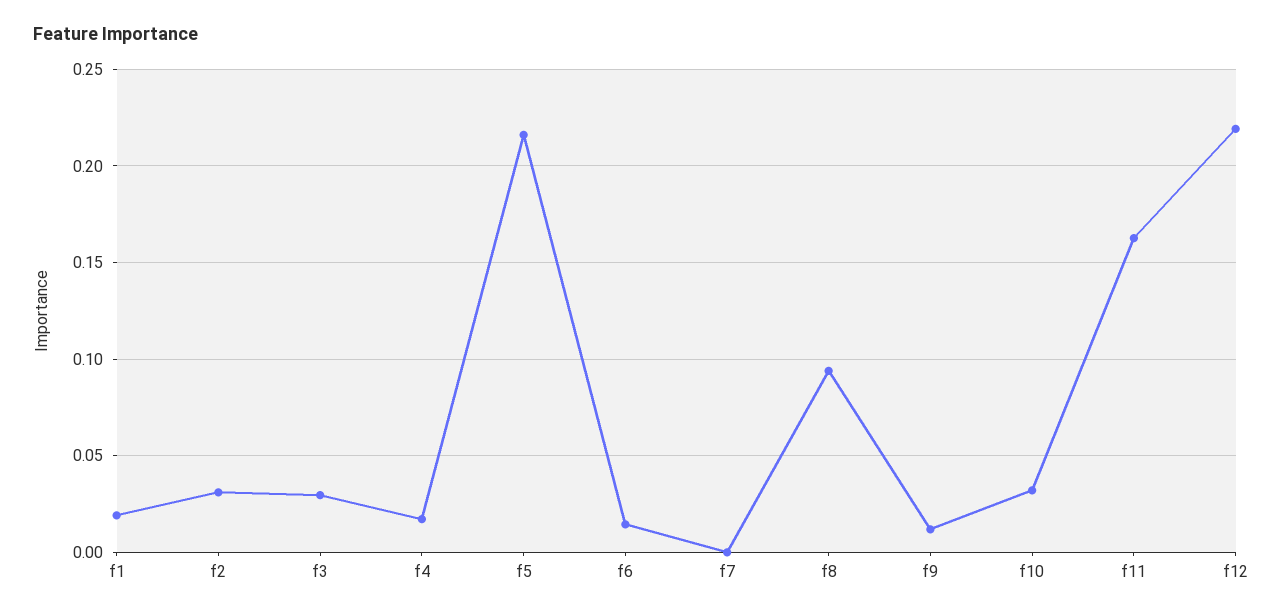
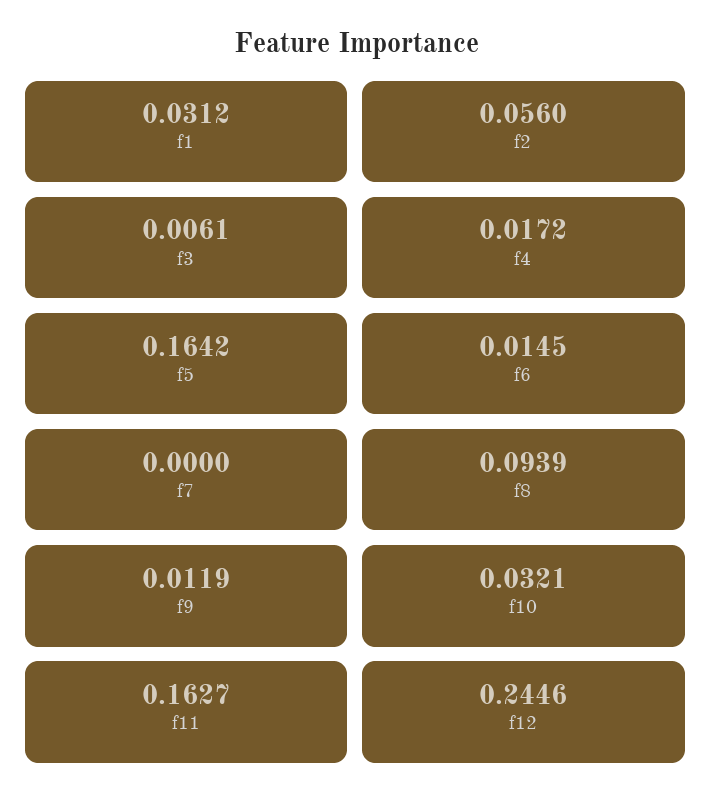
  {
-   "f1": 0.02,
+   "f1": 0.0312,
-   "f2": 0.03,
+   "f2": 0.056,
-   "f3": 0.03,
+   "f3": 0.0061,
    "f4": 0.0172,
-   "f5": 0.215,
+   "f5": 0.1642,
    "f6": 0.0145,
    "f7": 0,
    "f8": 0.0939,
    "f9": 0.0119,
    "f10": 0.0321,
    "f11": 0.1627,
-   "f12": 0.22
+   "f12": 0.2446
  }

